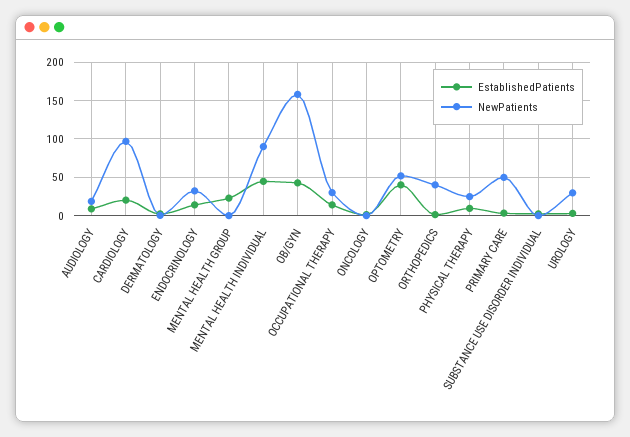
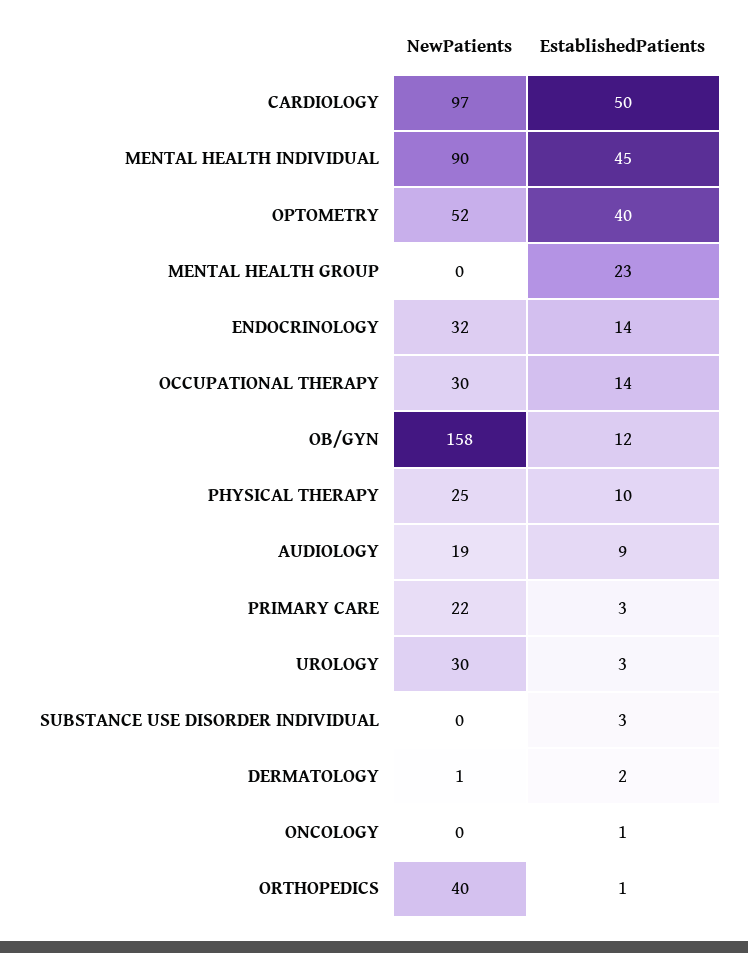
  {
    "EstablishedPatients": {
      "AUDIOLOGY": 9,
-     "CARDIOLOGY": 20,
+     "CARDIOLOGY": 50,
      "DERMATOLOGY": 2,
      "ENDOCRINOLOGY": 14,
      "MENTAL HEALTH GROUP": 23,
      "MENTAL HEALTH INDIVIDUAL": 45,
-     "OB/GYN": 40,
+     "OB/GYN": 12,
      "OCCUPATIONAL THERAPY": 14,
      "ONCOLOGY": 1,
      "OPTOMETRY": 40,
      "ORTHOPEDICS": 1,
      "PHYSICAL THERAPY": 10,
      "PRIMARY CARE": 3,
      "SUBSTANCE USE DISORDER INDIVIDUAL": 3,
      "UROLOGY": 3
    },
    "NewPatients": {
      "AUDIOLOGY": 19,
      "CARDIOLOGY": 97,
      "DERMATOLOGY": 1,
      "ENDOCRINOLOGY": 32,
      "MENTAL HEALTH GROUP": 0,
      "MENTAL HEALTH INDIVIDUAL": 90,
      "OB/GYN": 158,
      "OCCUPATIONAL THERAPY": 30,
      "ONCOLOGY": 0,
      "OPTOMETRY": 52,
      "ORTHOPEDICS": 40,
      "PHYSICAL THERAPY": 25,
-     "PRIMARY CARE": 50,
+     "PRIMARY CARE": 22,
      "SUBSTANCE USE DISORDER INDIVIDUAL": 0,
      "UROLOGY": 30
    }
  }

